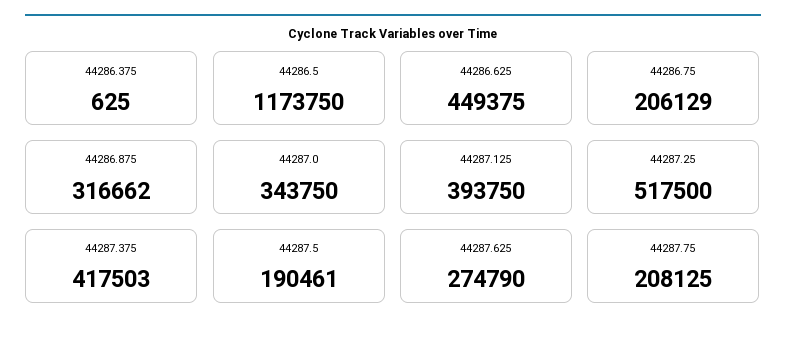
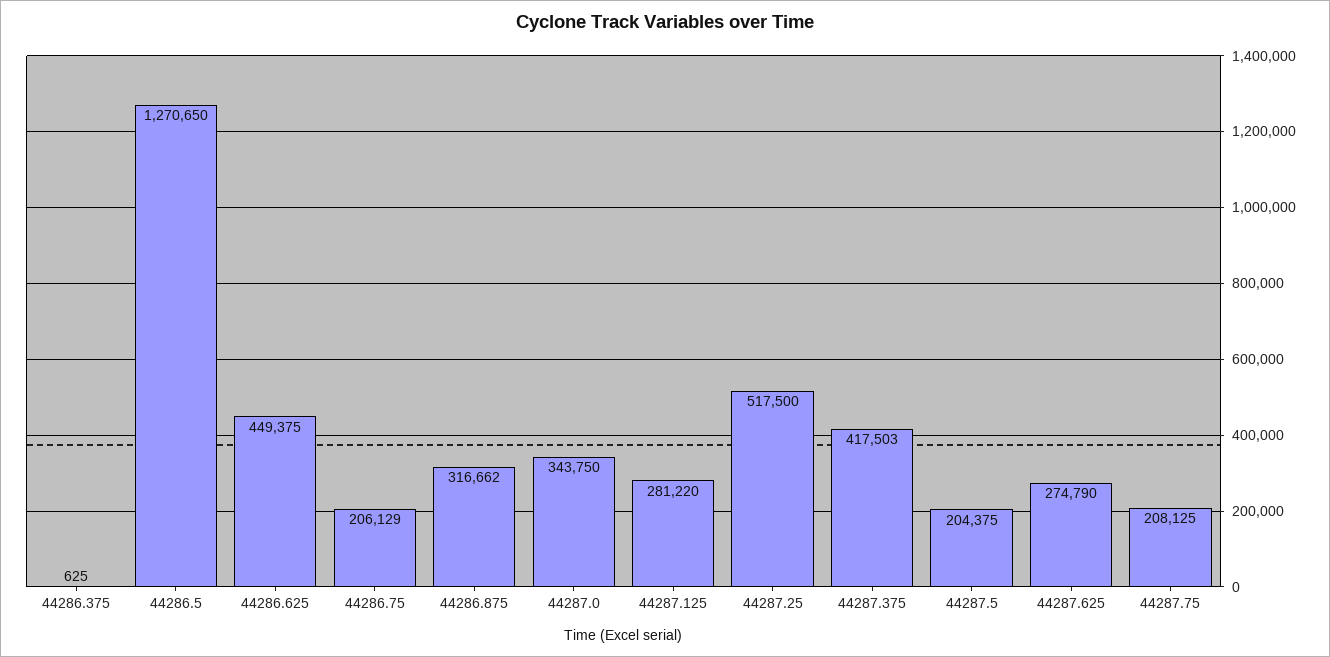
  {
    "44286.375": 625,
-   "44286.5": 1173750,
+   "44286.5": 1270650,
    "44286.625": 449375,
    "44286.75": 206129,
    "44286.875": 316662,
    "44287.0": 343750,
-   "44287.125": 393750,
+   "44287.125": 281220,
    "44287.25": 517500,
    "44287.375": 417503,
-   "44287.5": 190461,
+   "44287.5": 204375,
    "44287.625": 274790,
    "44287.75": 208125
  }

